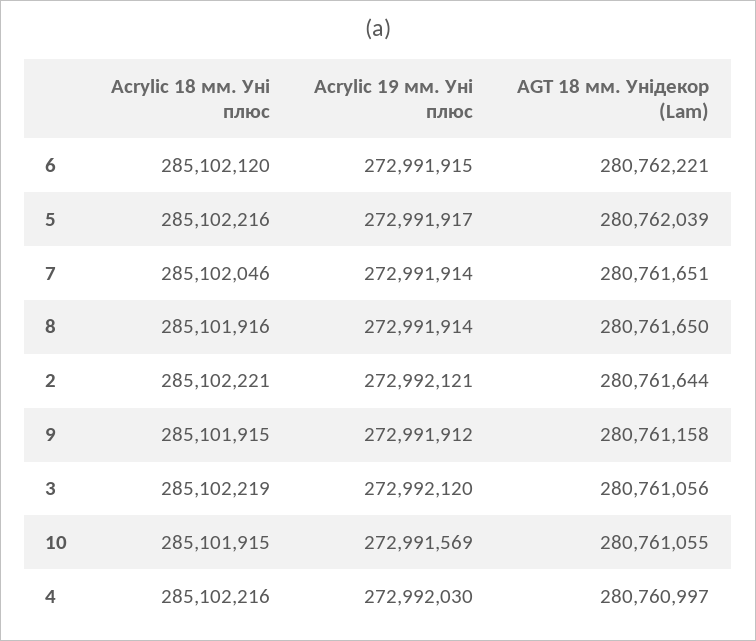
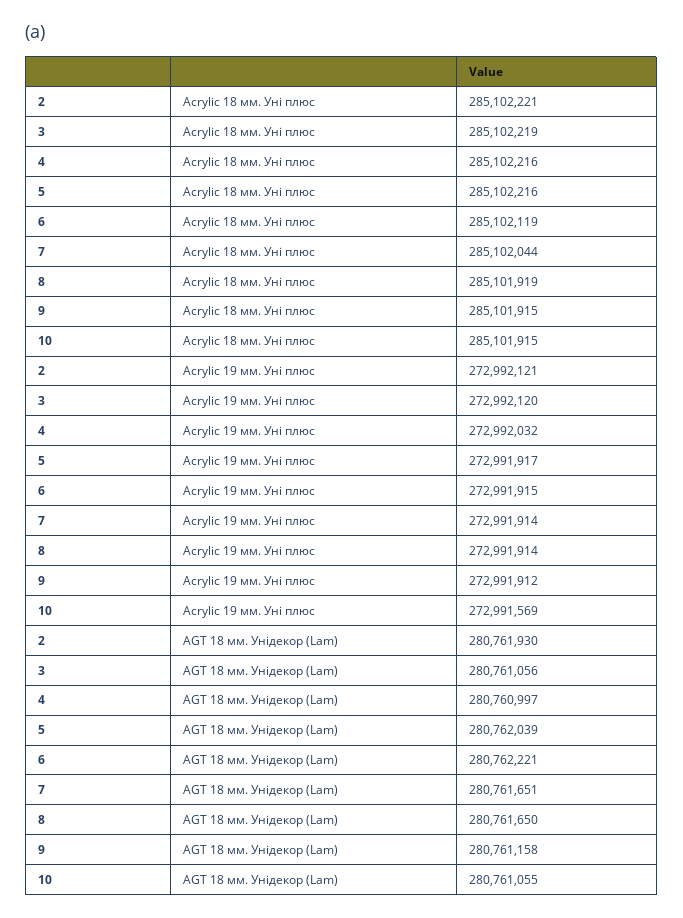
  {
    "Acrylic 18 мм. Уні плюс": {
-     "6": 285102120,
+     "6": 285102119,
      "5": 285102216,
-     "7": 285102046,
+     "7": 285102044,
-     "8": 285101916,
+     "8": 285101919,
      "2": 285102221,
      "9": 285101915,
      "3": 285102219,
      "10": 285101915,
      "4": 285102216
    },
    "Acrylic 19 мм. Уні плюс": {
      "6": 272991915,
      "5": 272991917,
      "7": 272991914,
      "8": 272991914,
      "2": 272992121,
      "9": 272991912,
      "3": 272992120,
      "10": 272991569,
-     "4": 272992030
+     "4": 272992032
    },
    "AGT 18 мм. Унідекор (Lam)": {
      "6": 280762221,
      "5": 280762039,
      "7": 280761651,
      "8": 280761650,
-     "2": 280761644,
+     "2": 280761930,
      "9": 280761158,
      "3": 280761056,
      "10": 280761055,
      "4": 280760997
    }
  }

